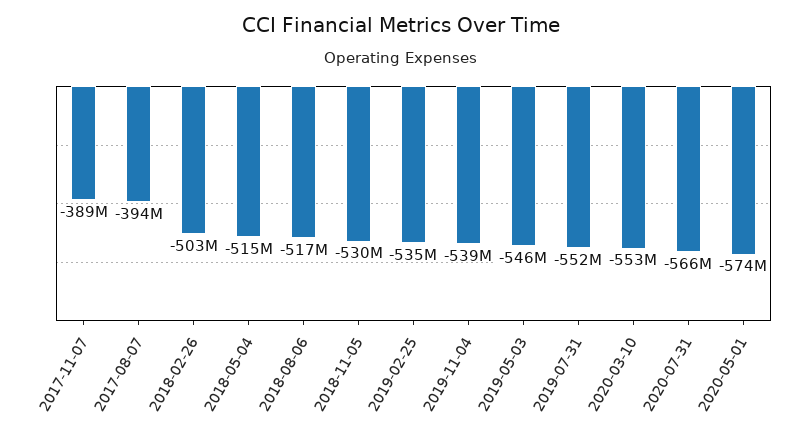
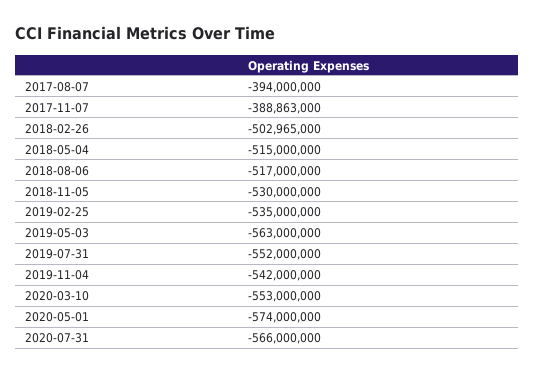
  {
    "2017-11-07": -388863000,
    "2017-08-07": -394000000,
    "2018-02-26": -502965000,
    "2018-05-04": -515000000,
    "2018-08-06": -517000000,
    "2018-11-05": -530000000,
    "2019-02-25": -535000000,
-   "2019-11-04": -539000000,
+   "2019-11-04": -542000000,
-   "2019-05-03": -546000000,
+   "2019-05-03": -563000000,
    "2019-07-31": -552000000,
    "2020-03-10": -553000000,
    "2020-07-31": -566000000,
    "2020-05-01": -574000000
  }

